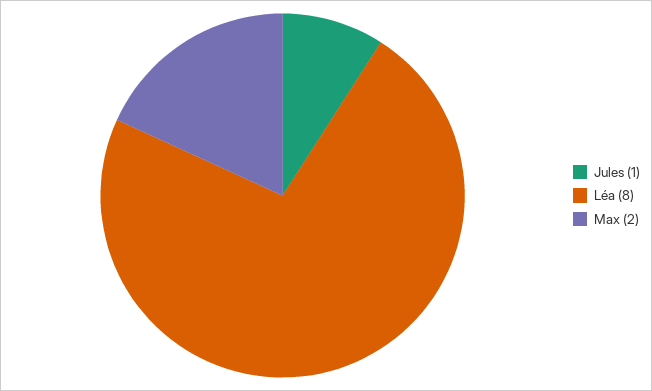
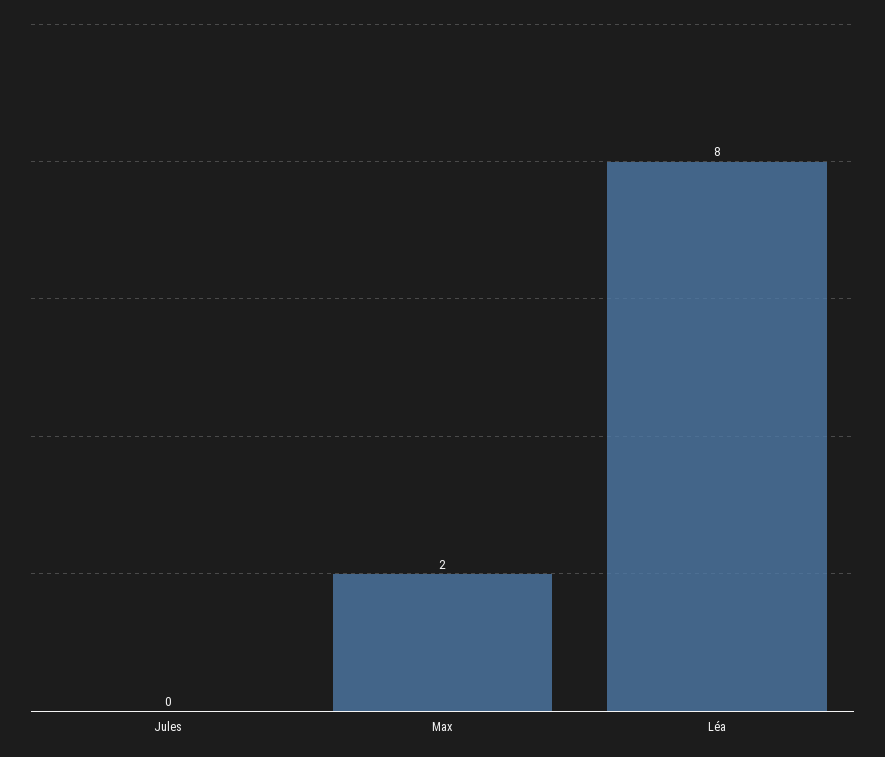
  {
-   "Jules": 1,
+   "Jules": 0,
    "Léa": 8,
    "Max": 2
  }

